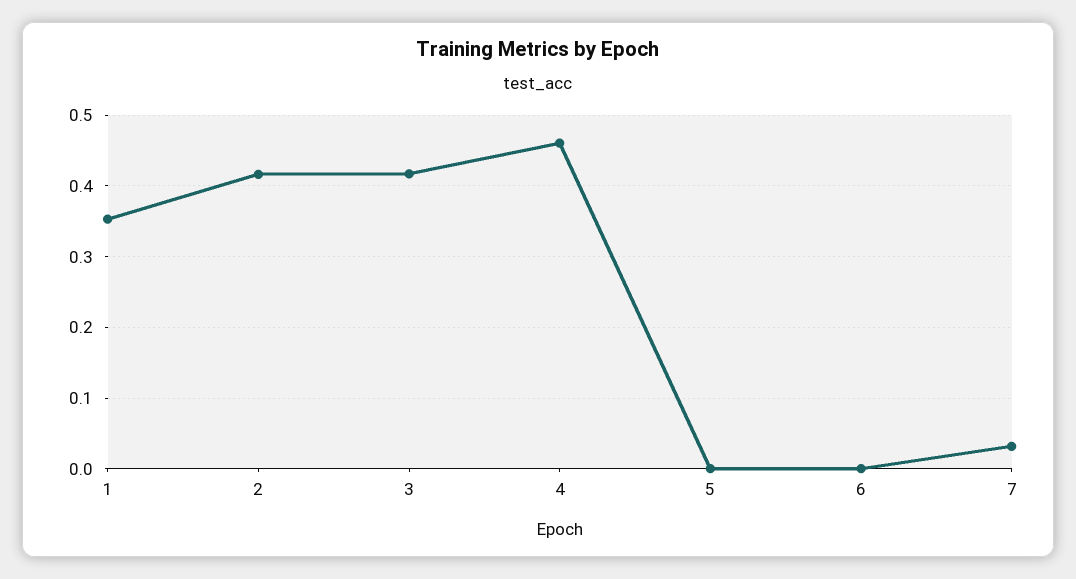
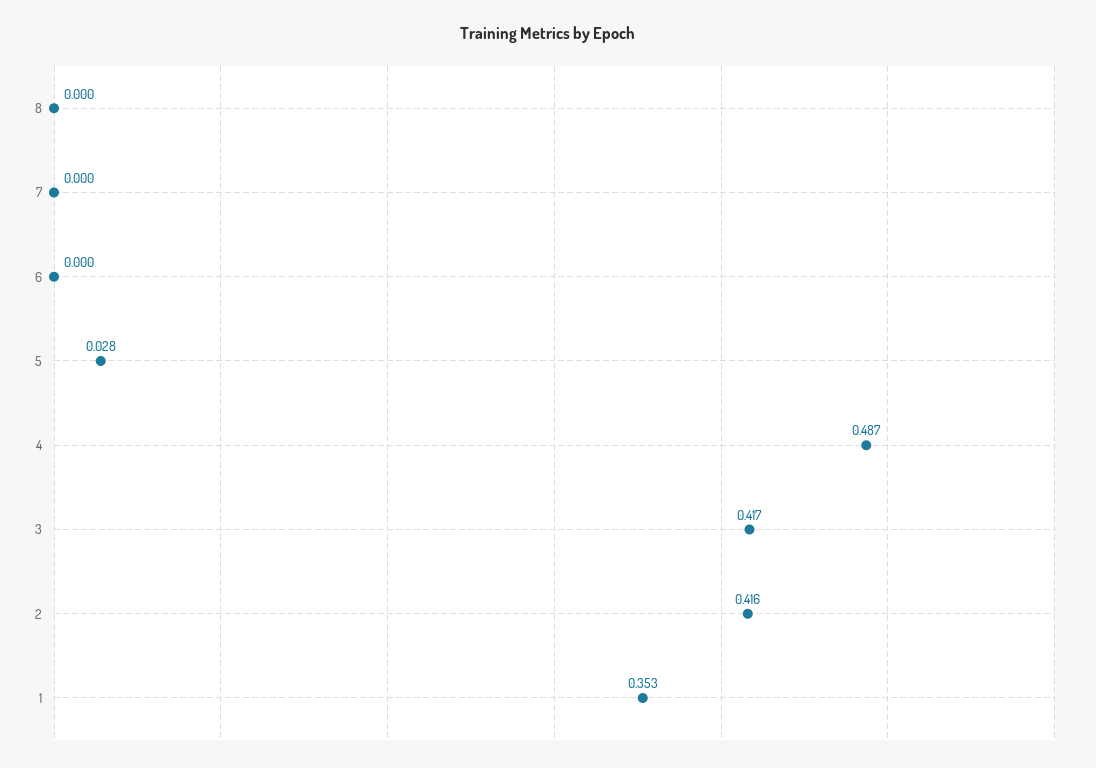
  {
    "1": 0.353,
    "2": 0.416,
    "3": 0.417,
-   "4": 0.46,
+   "4": 0.487,
-   "5": 0,
+   "5": 0.028,
    "6": 0,
-   "7": 0.03
+   "7": 0,
+   "8": 0
  }

